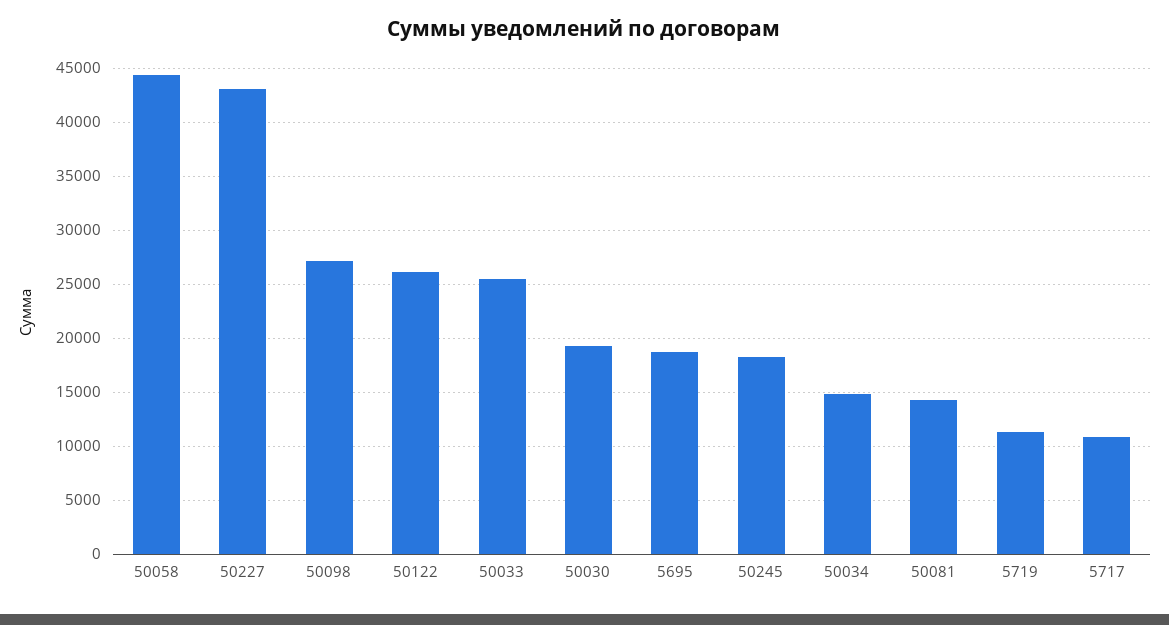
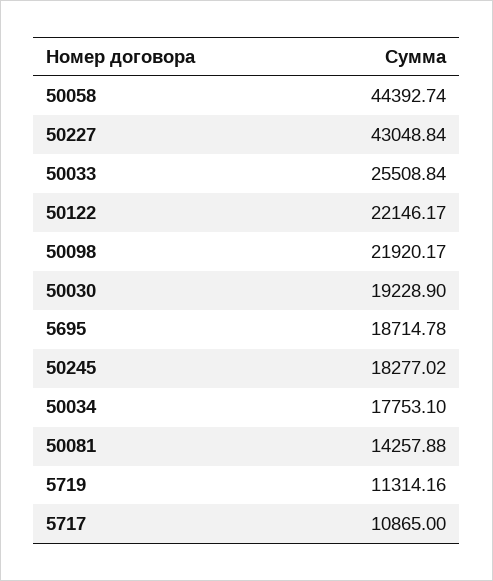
  {
    "50058": 44392.74,
    "50227": 43048.84,
-   "50098": 27000,
+   "50098": 21920.17,
-   "50122": 26000,
+   "50122": 22146.17,
    "50033": 25508.84,
    "50030": 19228.9,
    "5695": 18714.78,
    "50245": 18277.02,
-   "50034": 15000,
+   "50034": 17753.1,
    "50081": 14257.88,
    "5719": 11314.16,
    "5717": 10865
  }

